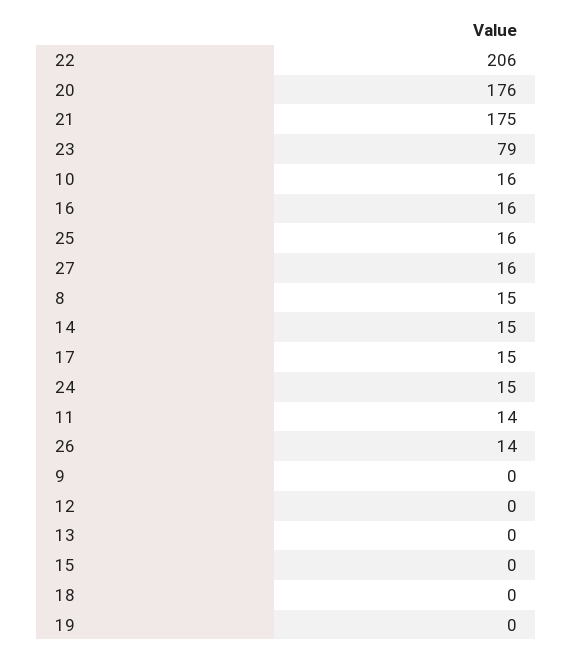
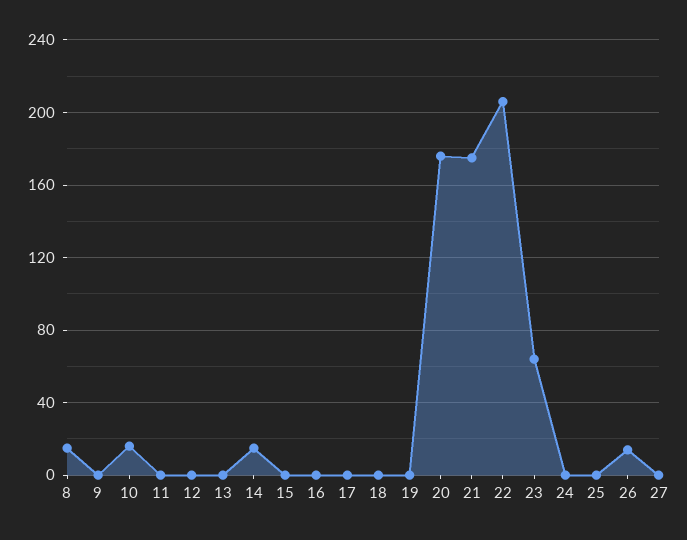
  {
    "22": 206,
    "20": 176,
    "21": 175,
-   "23": 79,
+   "23": 65,
    "10": 16,
-   "16": 16,
+   "16": 0,
-   "25": 16,
+   "25": 0,
-   "27": 16,
+   "27": 0,
    "8": 15,
    "14": 15,
-   "17": 15,
+   "17": 0,
-   "24": 15,
+   "24": 0,
-   "11": 14,
+   "11": 0,
    "26": 14,
    "9": 0,
    "12": 0,
    "13": 0,
    "15": 0,
    "18": 0,
    "19": 0
  }

